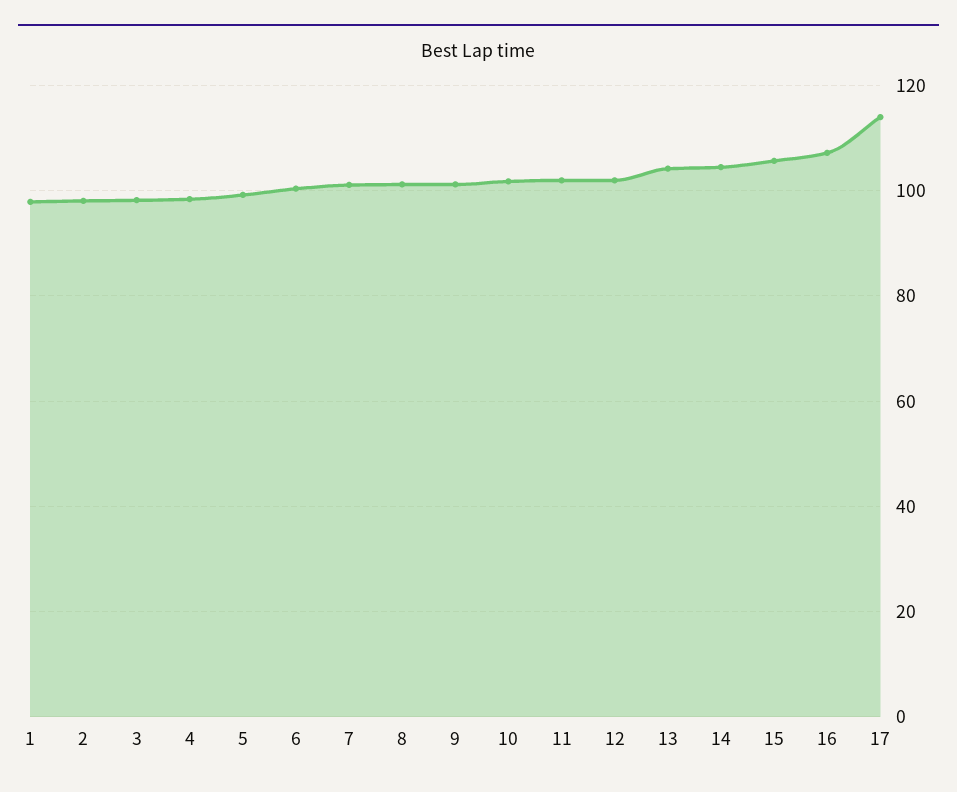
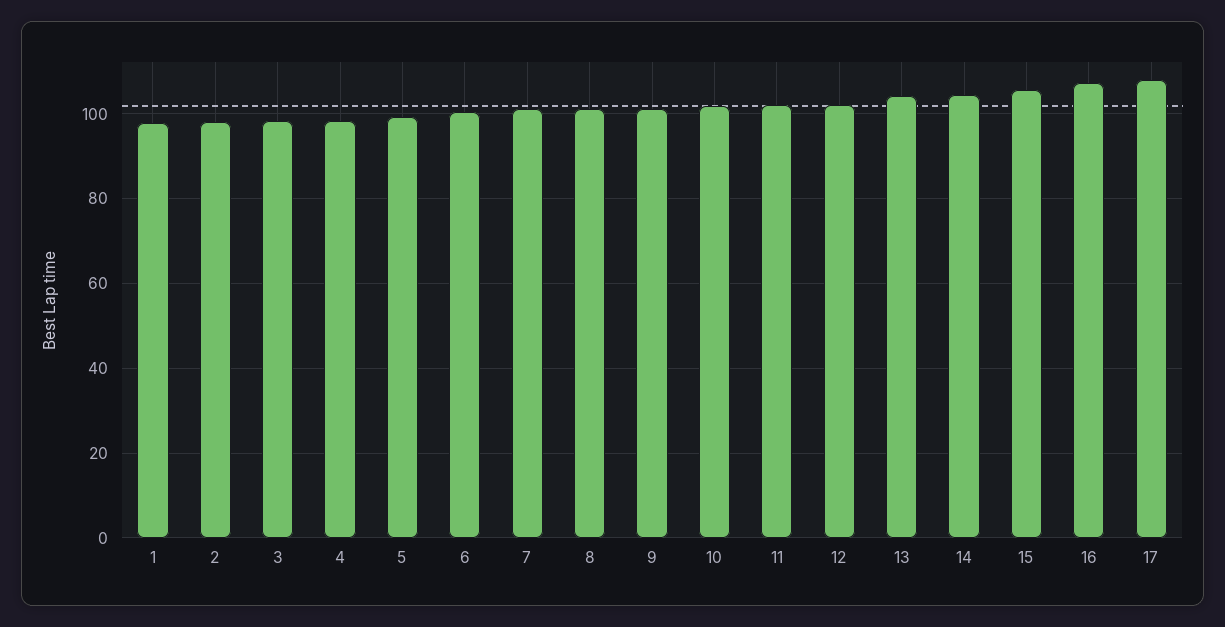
  {
    "1": 98,
    "2": 98,
    "3": 98,
    "4": 98,
    "5": 100,
    "6": 100,
    "7": 102,
    "8": 102,
    "9": 102,
    "10": 102,
    "11": 102,
    "12": 102,
    "13": 104,
    "14": 104,
    "15": 106,
    "16": 108,
-   "17": 114
+   "17": 108
  }

